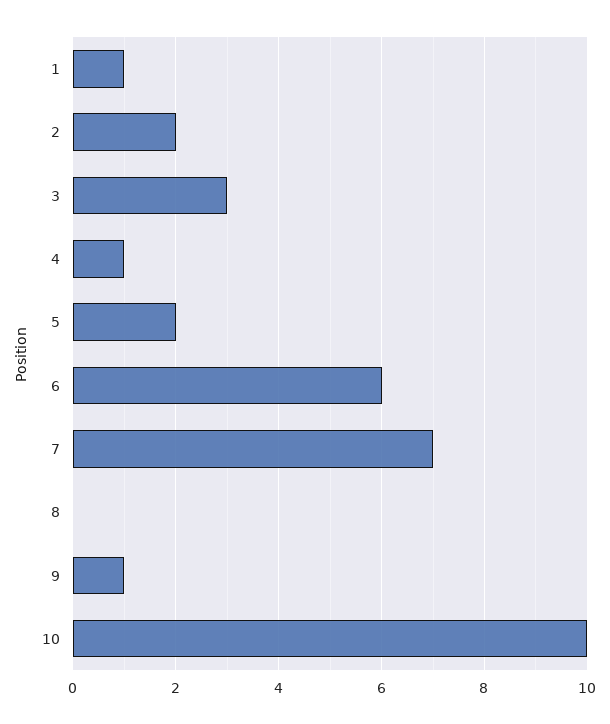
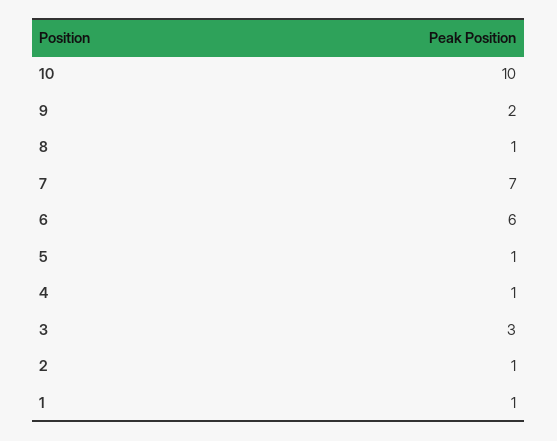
  {
    "1": 1,
-   "2": 2,
+   "2": 1,
    "3": 3,
    "4": 1,
-   "5": 2,
+   "5": 1,
    "6": 6,
    "7": 7,
-   "8": 0,
+   "8": 1,
-   "9": 1,
+   "9": 2,
    "10": 10
  }

